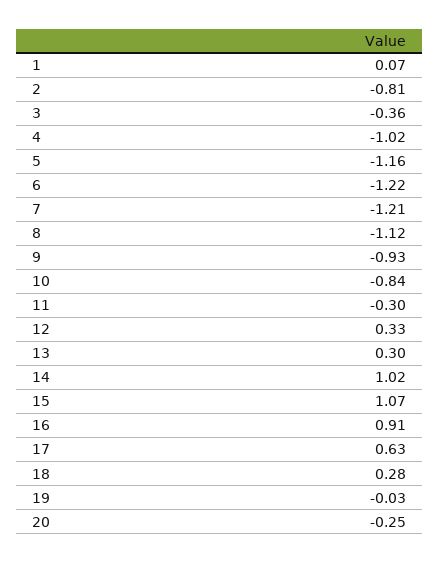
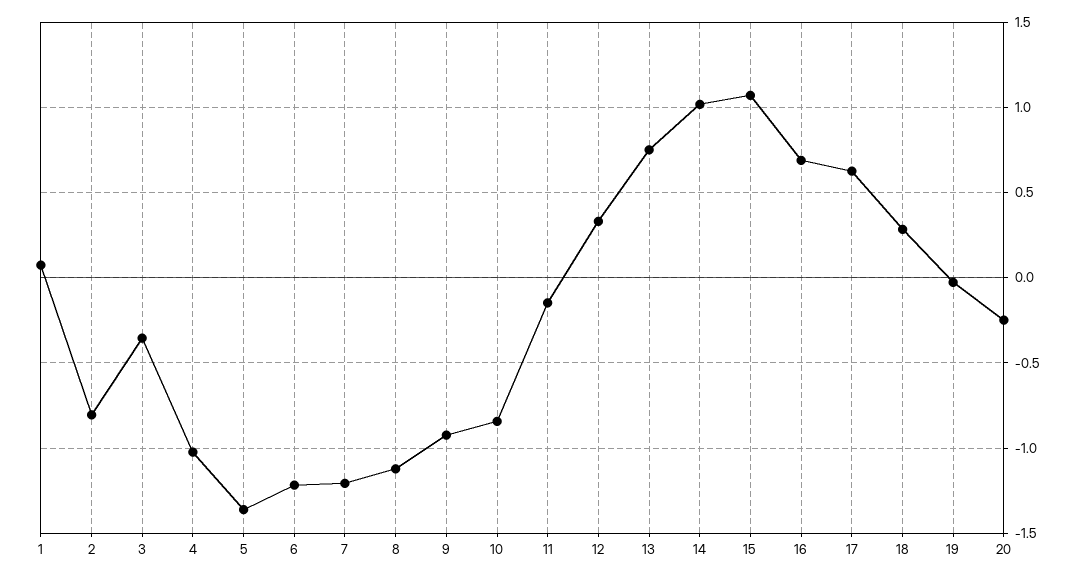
  {
    "1": 0.07,
    "2": -0.81,
    "3": -0.36,
    "4": -1.02,
-   "5": -1.16,
+   "5": -1.35,
    "6": -1.22,
    "7": -1.21,
    "8": -1.12,
    "9": -0.93,
    "10": -0.84,
-   "11": -0.3,
+   "11": -0.15,
    "12": 0.33,
-   "13": 0.3,
+   "13": 0.75,
    "14": 1.02,
    "15": 1.07,
-   "16": 0.91,
+   "16": 0.7,
    "17": 0.63,
    "18": 0.28,
    "19": -0.03,
    "20": -0.25
  }

